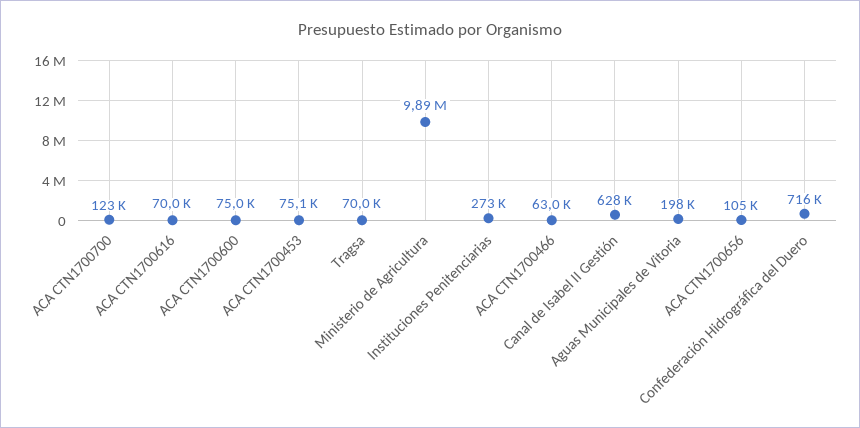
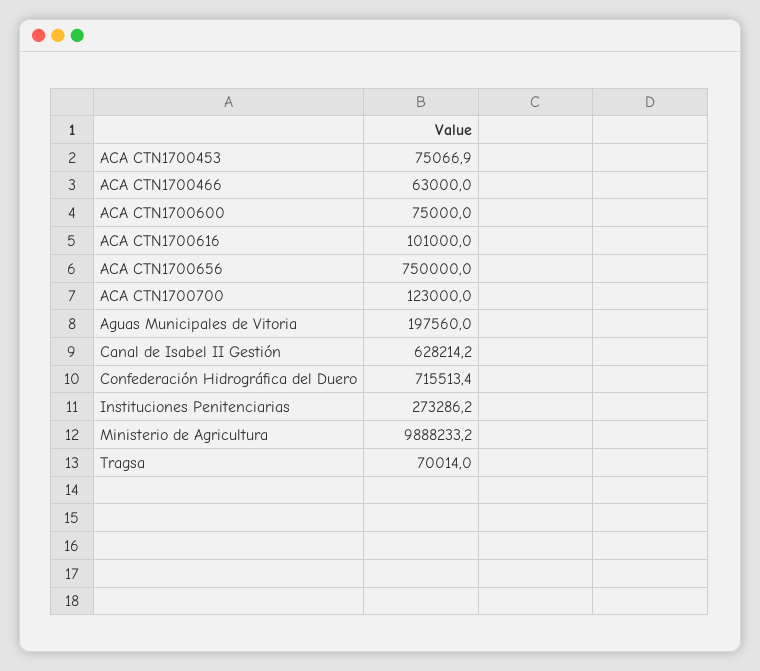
  {
    "ACA CTN1700700": 123000,
-   "ACA CTN1700616": 70000,
+   "ACA CTN1700616": 101000,
    "ACA CTN1700600": 75000,
    "ACA CTN1700453": 75066.9,
    "Tragsa": 70014,
    "Ministerio de Agricultura": 9888233.2,
    "Instituciones Penitenciarias": 273286.2,
    "ACA CTN1700466": 63000,
    "Canal de Isabel II Gestión": 628214.2,
    "Aguas Municipales de Vitoria": 197560,
-   "ACA CTN1700656": 105000,
+   "ACA CTN1700656": 750000,
    "Confederación Hidrográfica del Duero": 715513.4
  }

